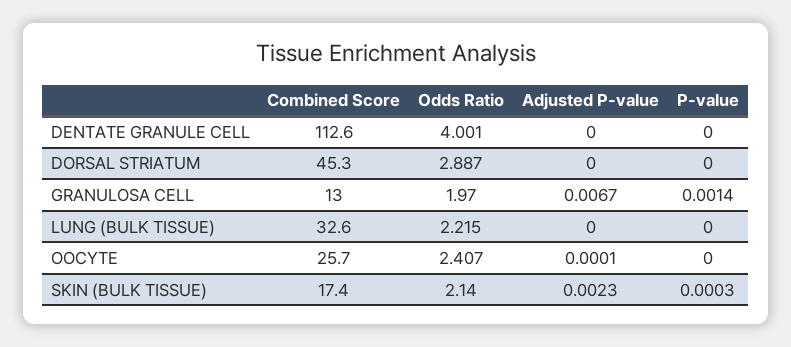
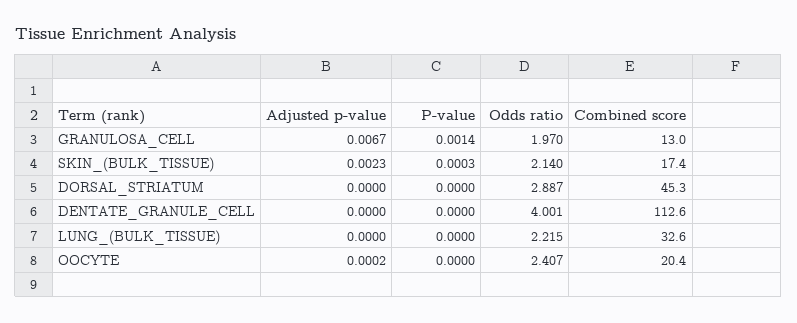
  {
    "Combined Score": {
      "DENTATE GRANULE CELL": 112.6,
      "DORSAL STRIATUM": 45.3,
      "GRANULOSA CELL": 13,
      "LUNG (BULK TISSUE)": 32.6,
-     "OOCYTE": 25.7,
+     "OOCYTE": 20.4,
      "SKIN (BULK TISSUE)": 17.4
    },
    "Odds Ratio": {
      "DENTATE GRANULE CELL": 4.001,
      "DORSAL STRIATUM": 2.887,
      "GRANULOSA CELL": 1.97,
      "LUNG (BULK TISSUE)": 2.215,
      "OOCYTE": 2.407,
      "SKIN (BULK TISSUE)": 2.14
    },
    "Adjusted P-value": {
      "DENTATE GRANULE CELL": 0,
      "DORSAL STRIATUM": 0,
      "GRANULOSA CELL": 0.0067,
      "LUNG (BULK TISSUE)": 0,
-     "OOCYTE": 0.0001,
+     "OOCYTE": 0.0002,
      "SKIN (BULK TISSUE)": 0.0023
    },
    "P-value": {
      "DENTATE GRANULE CELL": 0,
      "DORSAL STRIATUM": 0,
      "GRANULOSA CELL": 0.0014,
      "LUNG (BULK TISSUE)": 0,
      "OOCYTE": 0,
      "SKIN (BULK TISSUE)": 0.0003
    }
  }

